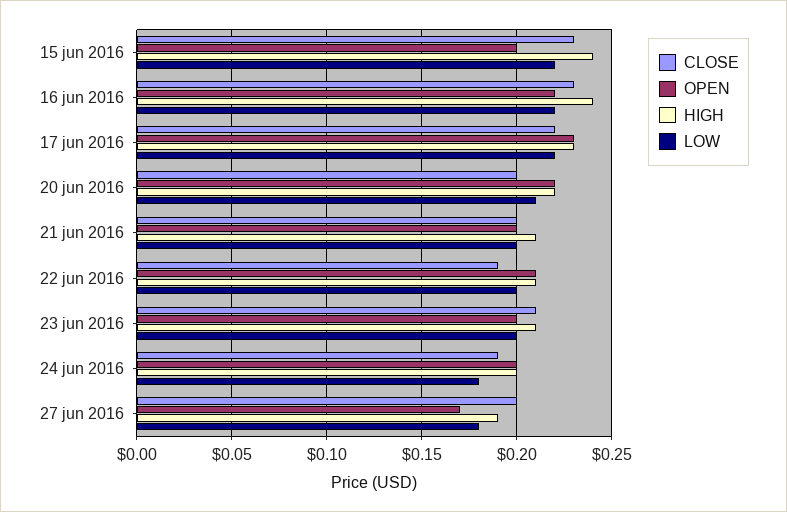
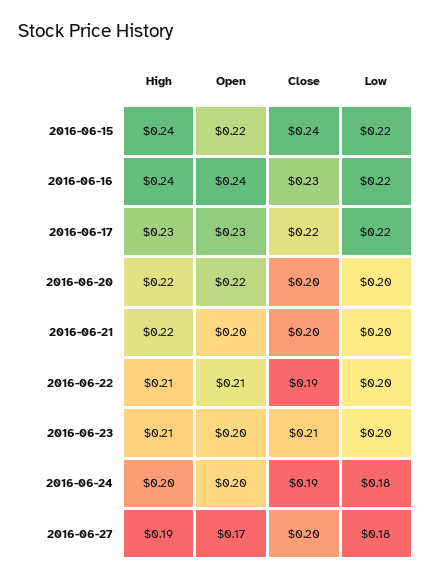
  {
    "CLOSE": {
-     "15 jun 2016": 0.23,
+     "15 jun 2016": 0.24,
      "16 jun 2016": 0.23,
      "17 jun 2016": 0.22,
      "20 jun 2016": 0.2,
      "21 jun 2016": 0.2,
      "22 jun 2016": 0.19,
      "23 jun 2016": 0.21,
      "24 jun 2016": 0.19,
      "27 jun 2016": 0.2
    },
    "OPEN": {
-     "15 jun 2016": 0.2,
+     "15 jun 2016": 0.22,
-     "16 jun 2016": 0.22,
+     "16 jun 2016": 0.24,
      "17 jun 2016": 0.23,
      "20 jun 2016": 0.22,
      "21 jun 2016": 0.2,
      "22 jun 2016": 0.21,
      "23 jun 2016": 0.2,
      "24 jun 2016": 0.2,
      "27 jun 2016": 0.17
    },
    "HIGH": {
      "15 jun 2016": 0.24,
      "16 jun 2016": 0.24,
      "17 jun 2016": 0.23,
      "20 jun 2016": 0.22,
-     "21 jun 2016": 0.21,
+     "21 jun 2016": 0.22,
      "22 jun 2016": 0.21,
      "23 jun 2016": 0.21,
      "24 jun 2016": 0.2,
      "27 jun 2016": 0.19
    },
    "LOW": {
      "15 jun 2016": 0.22,
      "16 jun 2016": 0.22,
      "17 jun 2016": 0.22,
-     "20 jun 2016": 0.21,
+     "20 jun 2016": 0.2,
      "21 jun 2016": 0.2,
      "22 jun 2016": 0.2,
      "23 jun 2016": 0.2,
      "24 jun 2016": 0.18,
      "27 jun 2016": 0.18
    }
  }

